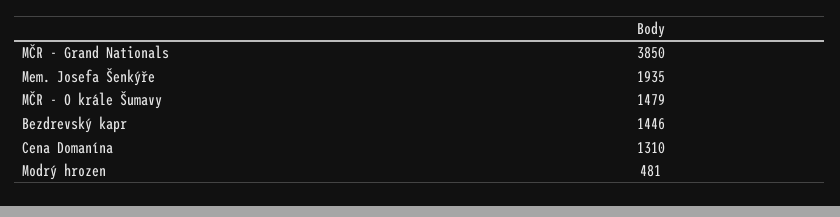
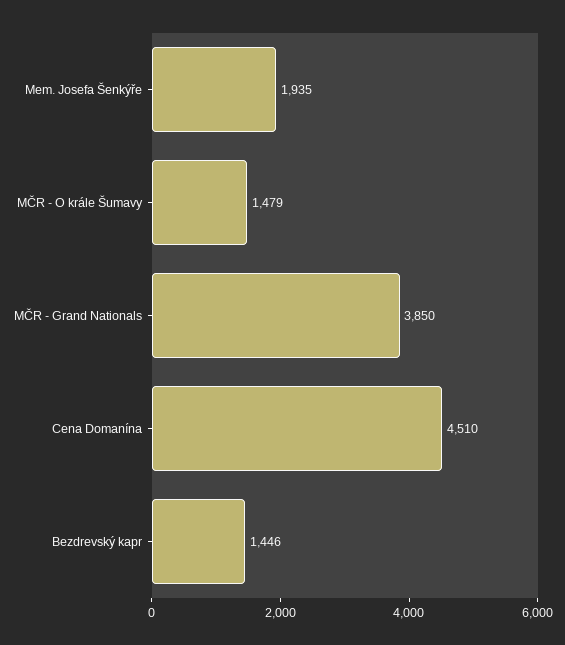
  {
    "MČR - Grand Nationals": 3850,
    "Mem. Josefa Šenkýře": 1935,
    "MČR - O krále Šumavy": 1479,
    "Bezdrevský kapr": 1446,
-   "Cena Domanína": 1310,
+   "Cena Domanína": 4510
-   "Modrý hrozen": 481
  }

